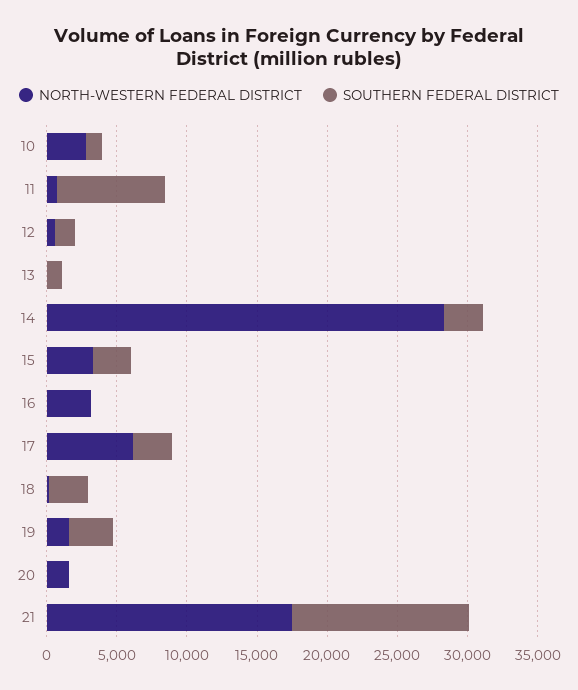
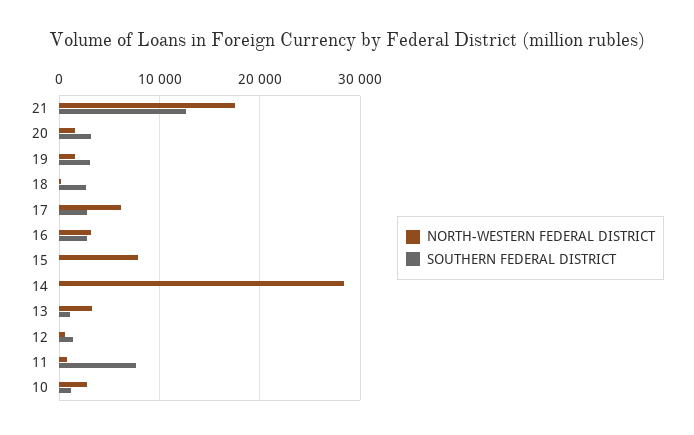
  {
    "NORTH-WESTERN FEDERAL DISTRICT": {
      "10": 3000,
      "11": 1000,
      "12": 1000,
-     "13": 0,
+     "13": 3000,
      "14": 28000,
-     "15": 3000,
+     "15": 8000,
      "16": 3000,
      "17": 6000,
      "18": 0,
      "19": 2000,
      "20": 2000,
      "21": 17000
    },
    "SOUTHERN FEDERAL DISTRICT": {
      "10": 1000,
      "11": 8000,
      "12": 1000,
      "13": 1000,
-     "14": 3000,
+     "14": 0,
-     "15": 3000,
+     "15": 0,
-     "16": 0,
+     "16": 3000,
      "17": 3000,
      "18": 3000,
      "19": 3000,
-     "20": 0,
+     "20": 3000,
      "21": 13000
    }
  }

